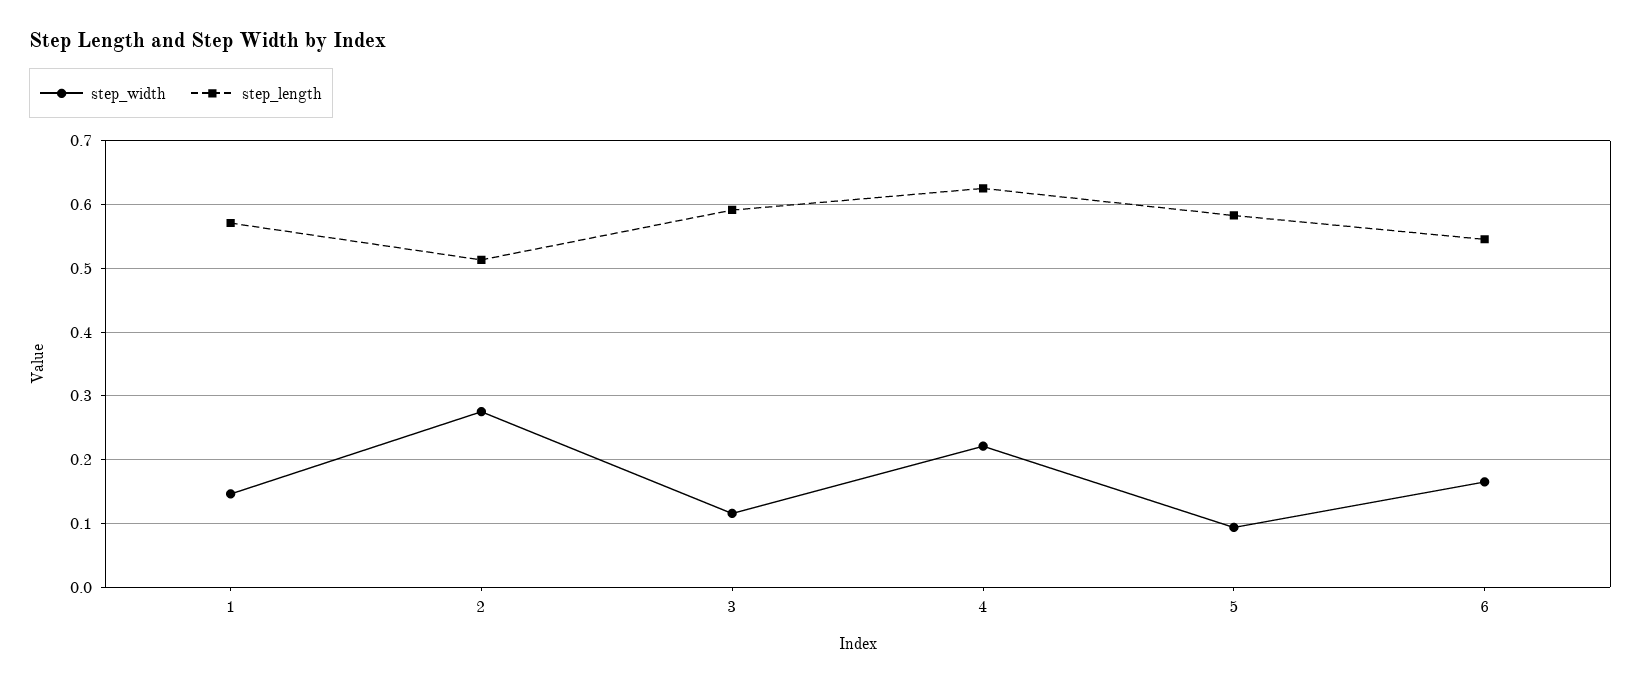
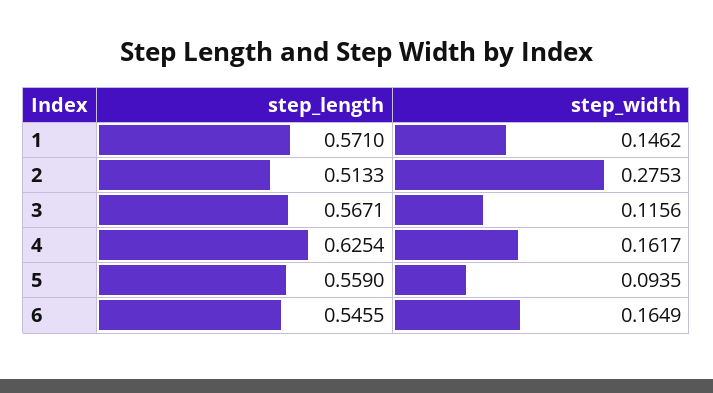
  {
    "step_width": {
      "1": 0.1462,
      "2": 0.2753,
      "3": 0.1156,
-     "4": 0.22,
+     "4": 0.1617,
      "5": 0.0935,
      "6": 0.1649
    },
    "step_length": {
      "1": 0.571,
      "2": 0.5133,
-     "3": 0.59,
+     "3": 0.5671,
      "4": 0.6254,
-     "5": 0.58,
+     "5": 0.559,
      "6": 0.5455
    }
  }

